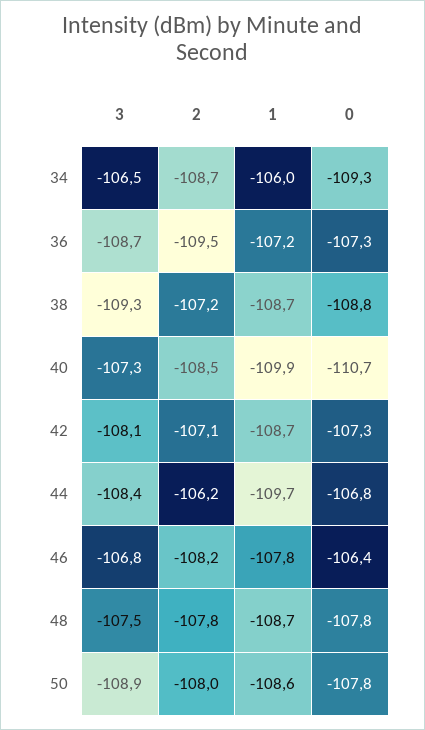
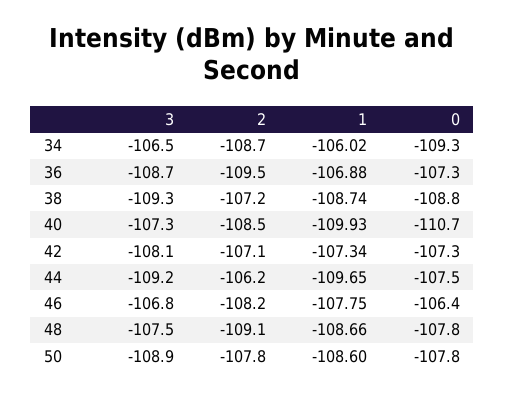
  {
    "3": {
      "34": -106.5,
      "36": -108.7,
      "38": -109.3,
      "40": -107.3,
      "42": -108.1,
-     "44": -108.4,
+     "44": -109.2,
      "46": -106.8,
      "48": -107.5,
      "50": -108.9
    },
    "2": {
      "34": -108.7,
      "36": -109.5,
      "38": -107.2,
      "40": -108.5,
      "42": -107.1,
      "44": -106.2,
      "46": -108.2,
-     "48": -107.8,
+     "48": -109.1,
-     "50": -108
+     "50": -107.8
    },
    "1": {
      "34": -106.02,
-     "36": -107.2,
+     "36": -106.88,
      "38": -108.74,
      "40": -109.93,
-     "42": -108.7,
+     "42": -107.34,
      "44": -109.65,
      "46": -107.75,
      "48": -108.66,
      "50": -108.6
    },
    "0": {
      "34": -109.3,
      "36": -107.3,
      "38": -108.8,
      "40": -110.7,
      "42": -107.3,
-     "44": -106.8,
+     "44": -107.5,
      "46": -106.4,
      "48": -107.8,
      "50": -107.8
    }
  }

